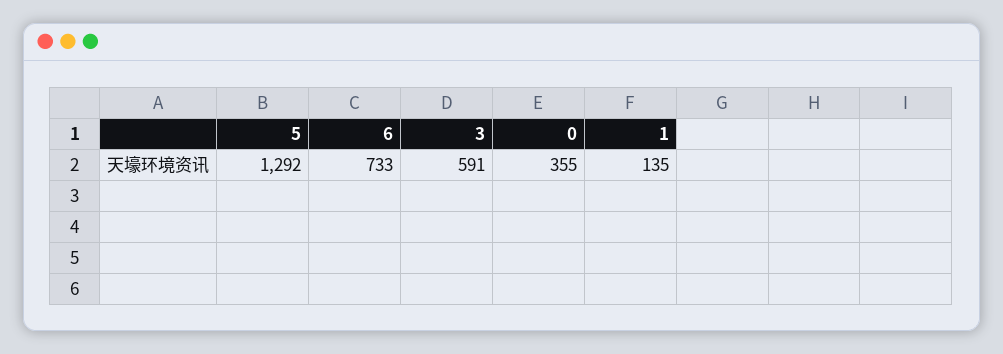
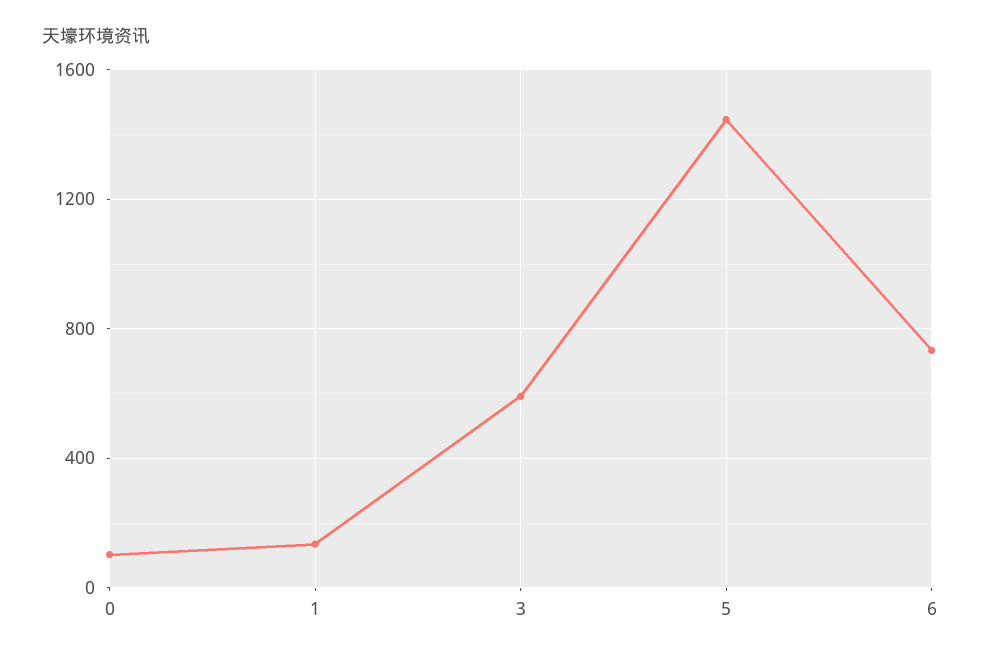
  {
-   "5": 1292,
+   "5": 1450,
    "6": 733,
    "3": 591,
-   "0": 355,
+   "0": 100,
    "1": 135
  }

